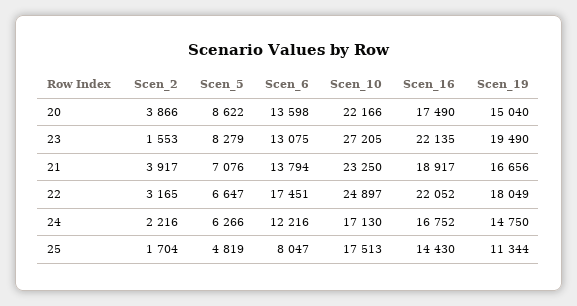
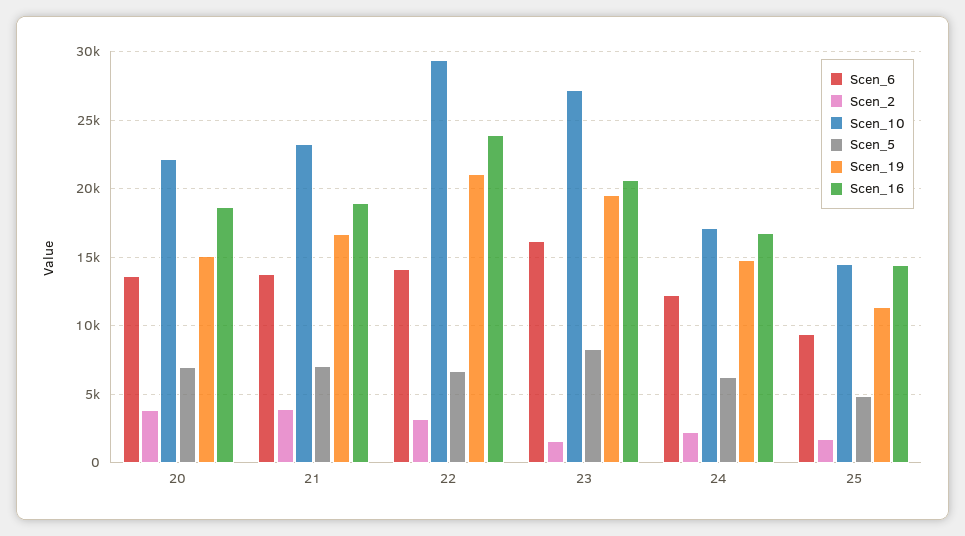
  {
    "Scen_2": {
      "20": 3866,
      "23": 1553,
      "21": 3917,
      "22": 3165,
      "24": 2216,
      "25": 1704
    },
    "Scen_5": {
-     "20": 8622,
+     "20": 7000,
      "23": 8279,
      "21": 7076,
      "22": 6647,
      "24": 6266,
      "25": 4819
    },
    "Scen_6": {
      "20": 13598,
-     "23": 13075,
+     "23": 16000,
      "21": 13794,
-     "22": 17451,
+     "22": 14000,
      "24": 12216,
-     "25": 8047
+     "25": 9500
    },
    "Scen_10": {
      "20": 22166,
      "23": 27205,
      "21": 23250,
-     "22": 24897,
+     "22": 29500,
      "24": 17130,
-     "25": 17513
+     "25": 14500
    },
    "Scen_16": {
-     "20": 17490,
+     "20": 18500,
-     "23": 22135,
+     "23": 20500,
      "21": 18917,
-     "22": 22052,
+     "22": 24000,
      "24": 16752,
      "25": 14430
    },
    "Scen_19": {
      "20": 15040,
      "23": 19490,
      "21": 16656,
-     "22": 18049,
+     "22": 21000,
      "24": 14750,
      "25": 11344
    }
  }

